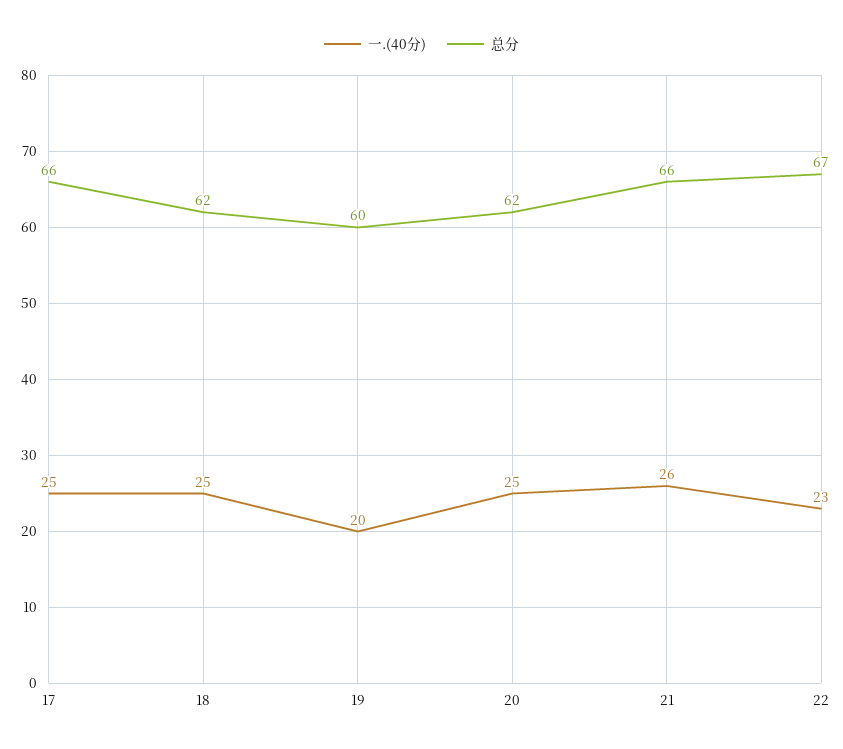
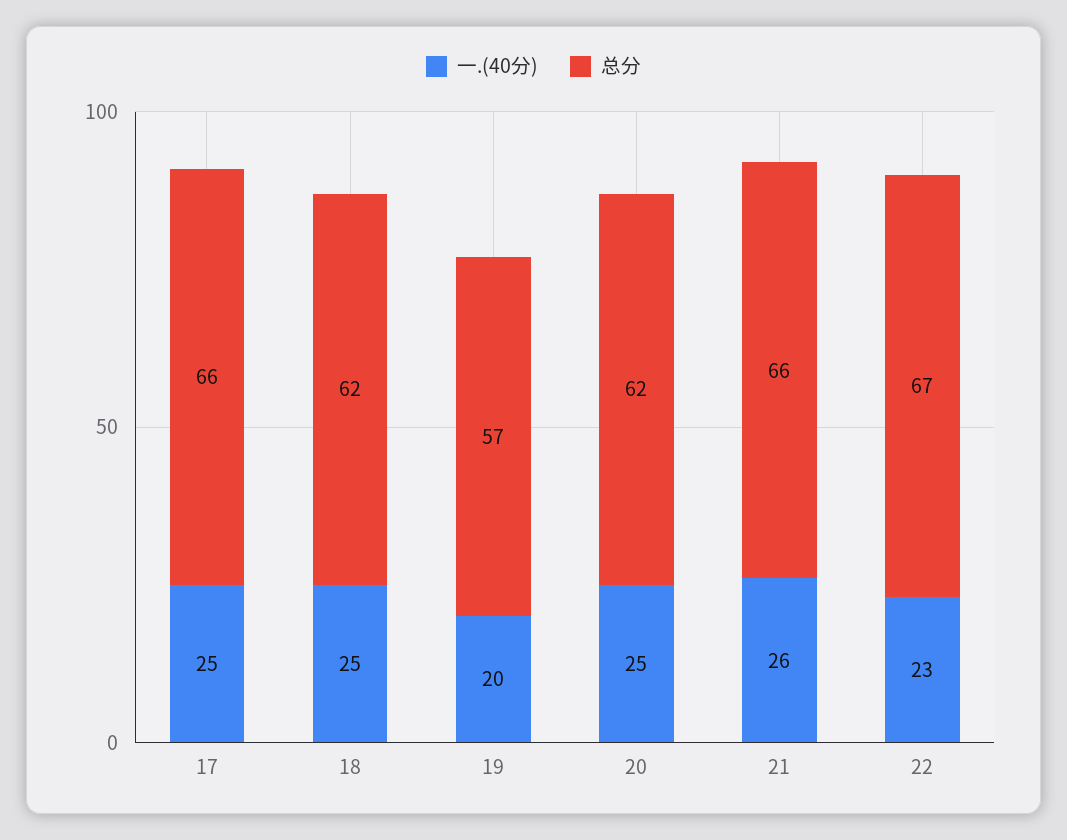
  {
    "一.(40分)": {
      "17": 25,
      "18": 25,
      "19": 20,
      "20": 25,
      "21": 26,
      "22": 23
    },
    "总分": {
      "17": 66,
      "18": 62,
-     "19": 60,
+     "19": 57,
      "20": 62,
      "21": 66,
      "22": 67
    }
  }

